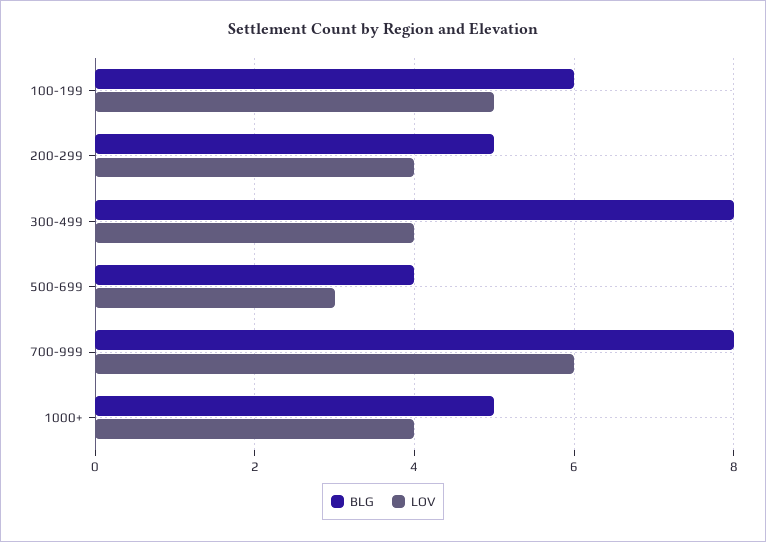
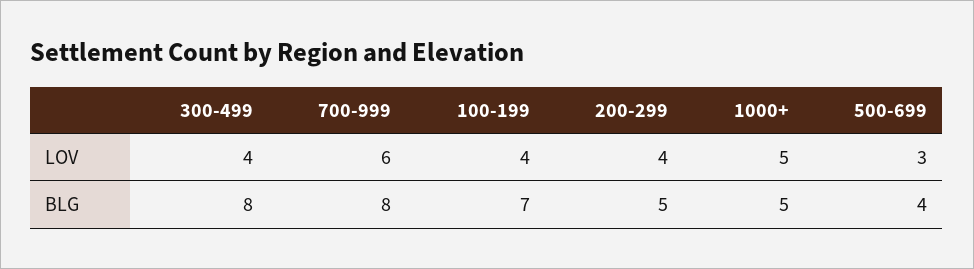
  {
    "BLG": {
-     "100-199": 6,
+     "100-199": 7,
      "200-299": 5,
      "300-499": 8,
      "500-699": 4,
      "700-999": 8,
      "1000+": 5
    },
    "LOV": {
-     "100-199": 5,
+     "100-199": 4,
      "200-299": 4,
      "300-499": 4,
      "500-699": 3,
      "700-999": 6,
-     "1000+": 4
+     "1000+": 5
    }
  }

